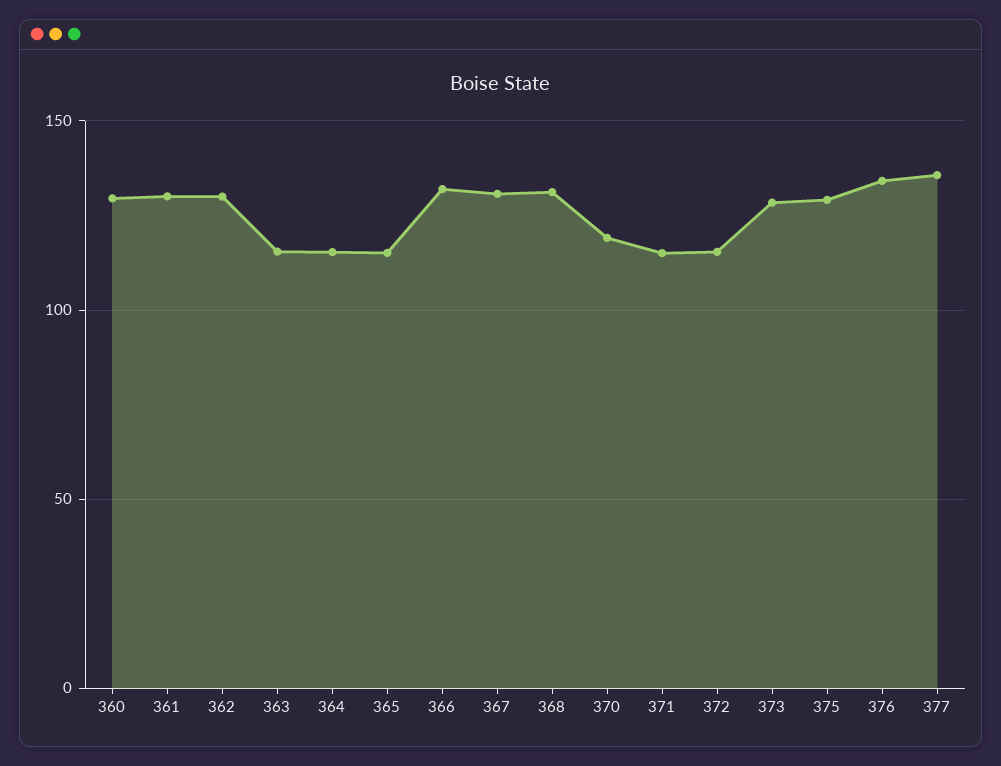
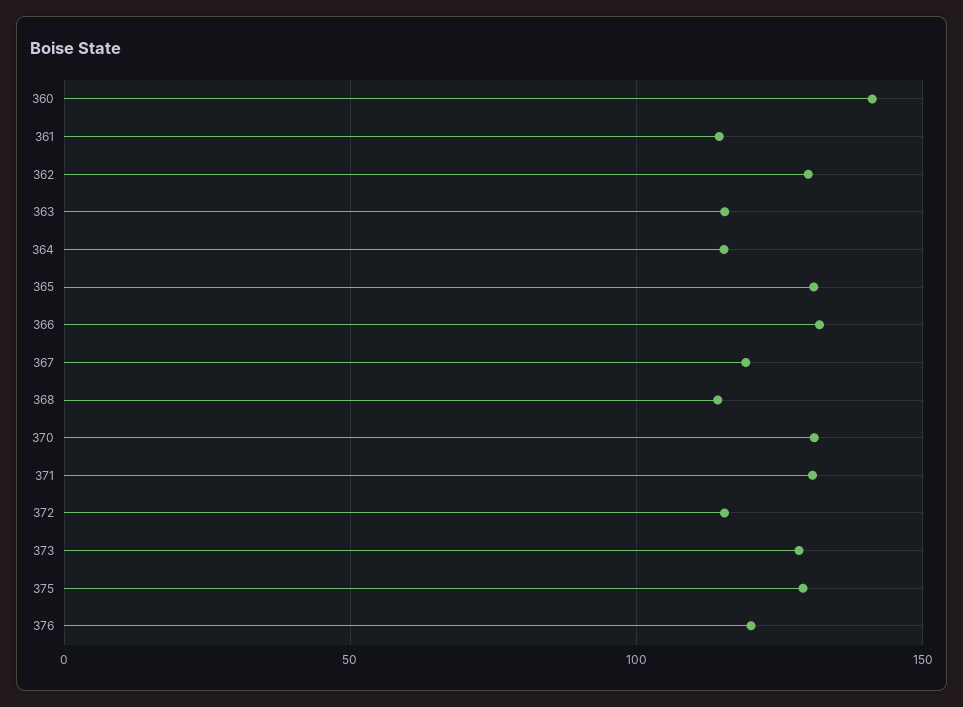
  {
-   "360": 130,
+   "360": 140,
-   "361": 130,
+   "361": 115,
    "362": 130,
    "363": 115,
    "364": 115,
-   "365": 115,
+   "365": 130,
    "366": 130,
-   "367": 130,
+   "367": 120,
-   "368": 130,
+   "368": 115,
-   "370": 120,
+   "370": 130,
-   "371": 115,
+   "371": 130,
    "372": 115,
    "373": 130,
    "375": 130,
-   "376": 135,
+   "376": 120
-   "377": 135
  }

